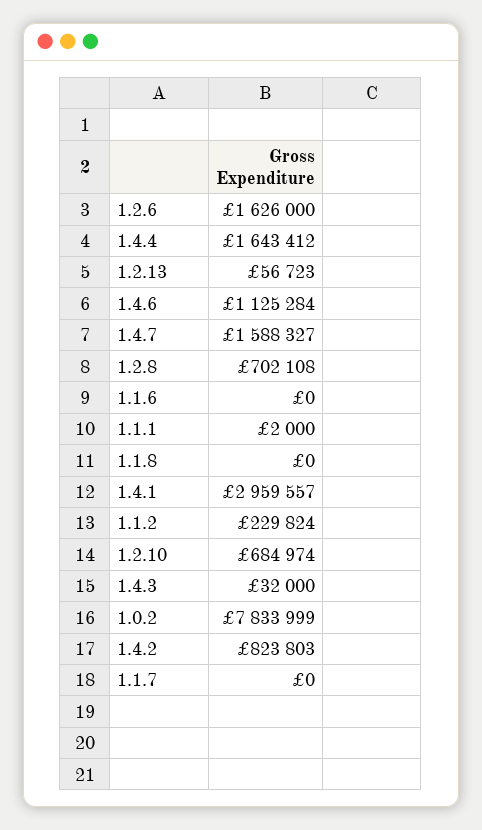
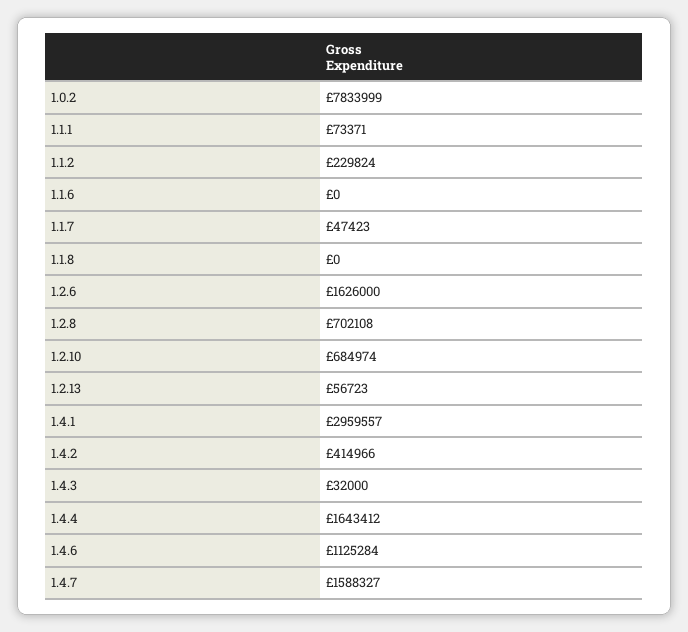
  {
    "1.2.6": 1626000,
    "1.4.4": 1643412,
    "1.2.13": 56723,
    "1.4.6": 1125284,
    "1.4.7": 1588327,
    "1.2.8": 702108,
    "1.1.6": 0,
-   "1.1.1": 2000,
+   "1.1.1": 73371,
    "1.1.8": 0,
    "1.4.1": 2959557,
    "1.1.2": 229824,
    "1.2.10": 684974,
    "1.4.3": 32000,
    "1.0.2": 7833999,
-   "1.4.2": 823803,
+   "1.4.2": 414966,
-   "1.1.7": 0
+   "1.1.7": 47423
  }

